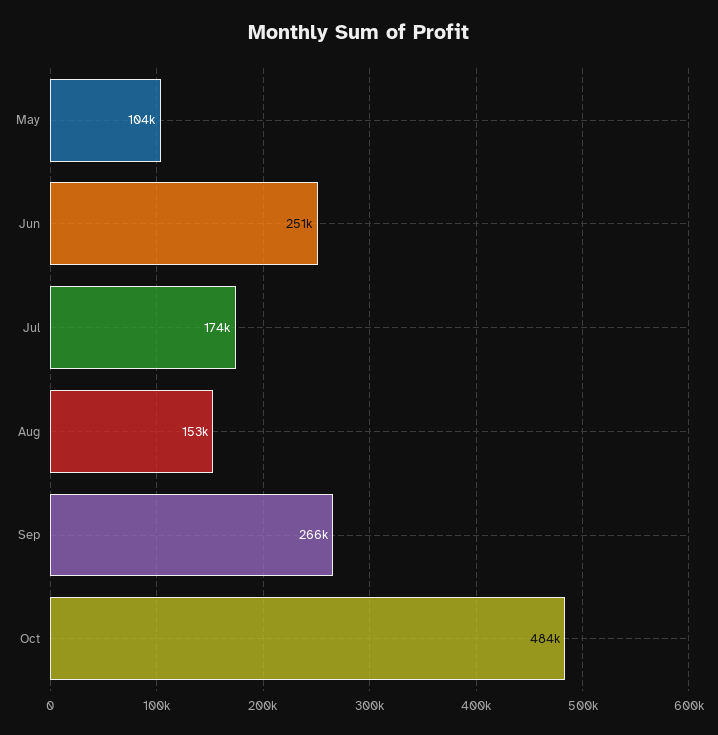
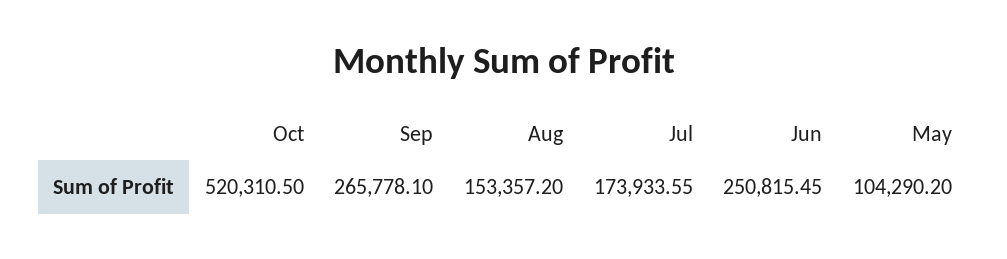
  {
    "May": 104290.2,
    "Jun": 250815.45,
    "Jul": 173933.55,
    "Aug": 153357.2,
    "Sep": 265778.1,
-   "Oct": 484000
+   "Oct": 520310.5
  }

